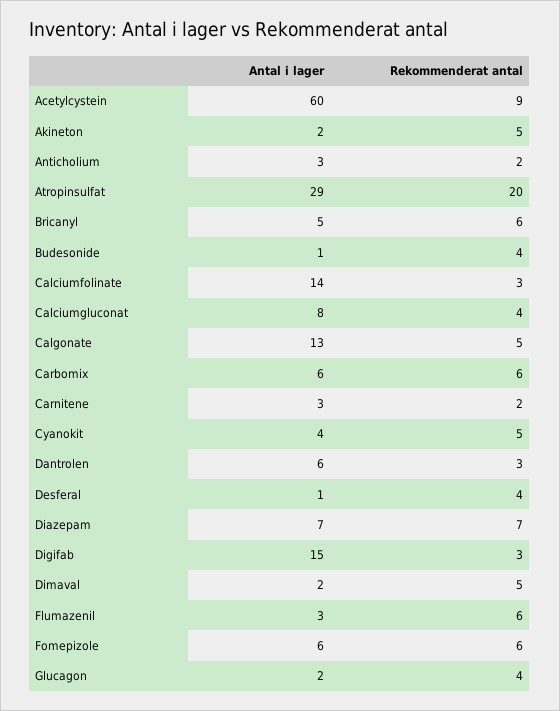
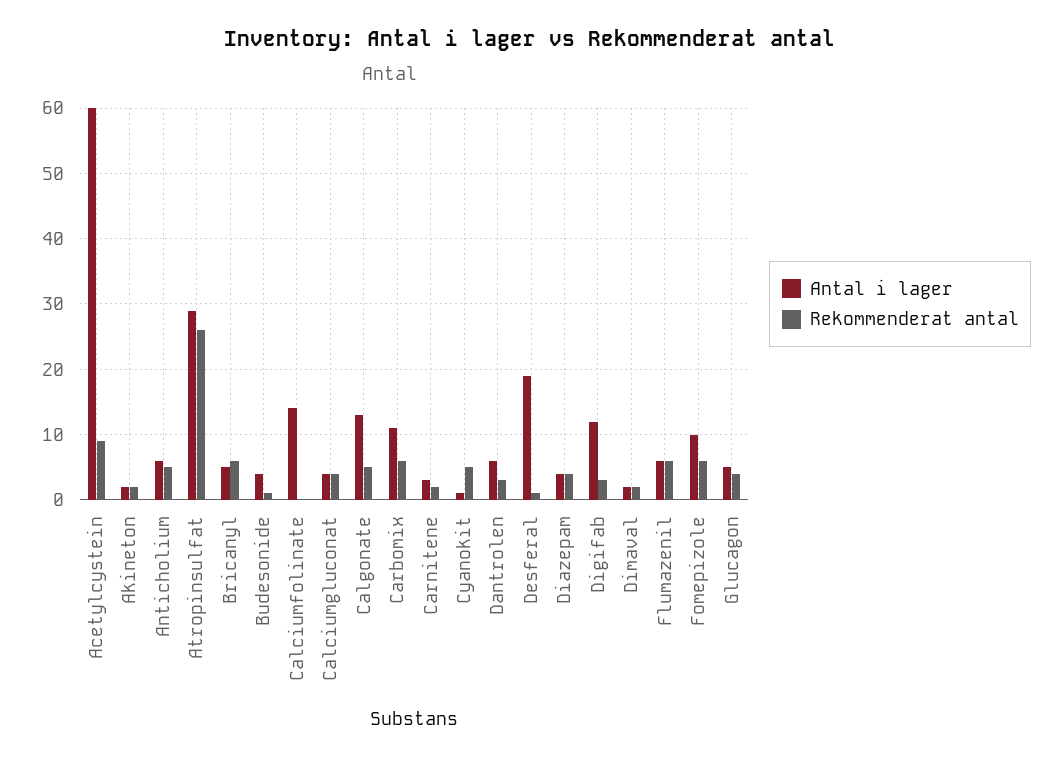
  {
    "Antal i lager": {
      "Acetylcystein": 60,
      "Akineton": 2,
-     "Anticholium": 3,
+     "Anticholium": 6,
      "Atropinsulfat": 29,
      "Bricanyl": 5,
-     "Budesonide": 1,
+     "Budesonide": 4,
      "Calciumfolinate": 14,
-     "Calciumgluconat": 8,
+     "Calciumgluconat": 4,
      "Calgonate": 13,
-     "Carbomix": 6,
+     "Carbomix": 11,
      "Carnitene": 3,
-     "Cyanokit": 4,
+     "Cyanokit": 1,
      "Dantrolen": 6,
-     "Desferal": 1,
+     "Desferal": 19,
-     "Diazepam": 7,
+     "Diazepam": 4,
-     "Digifab": 15,
+     "Digifab": 12,
      "Dimaval": 2,
-     "Flumazenil": 3,
+     "Flumazenil": 6,
-     "Fomepizole": 6,
+     "Fomepizole": 10,
-     "Glucagon": 2
+     "Glucagon": 5
    },
    "Rekommenderat antal": {
      "Acetylcystein": 9,
-     "Akineton": 5,
+     "Akineton": 2,
-     "Anticholium": 2,
+     "Anticholium": 5,
-     "Atropinsulfat": 20,
+     "Atropinsulfat": 26,
      "Bricanyl": 6,
-     "Budesonide": 4,
+     "Budesonide": 1,
-     "Calciumfolinate": 3,
+     "Calciumfolinate": 0,
      "Calciumgluconat": 4,
      "Calgonate": 5,
      "Carbomix": 6,
      "Carnitene": 2,
      "Cyanokit": 5,
      "Dantrolen": 3,
-     "Desferal": 4,
+     "Desferal": 1,
-     "Diazepam": 7,
+     "Diazepam": 4,
      "Digifab": 3,
-     "Dimaval": 5,
+     "Dimaval": 2,
      "Flumazenil": 6,
      "Fomepizole": 6,
      "Glucagon": 4
    }
  }

